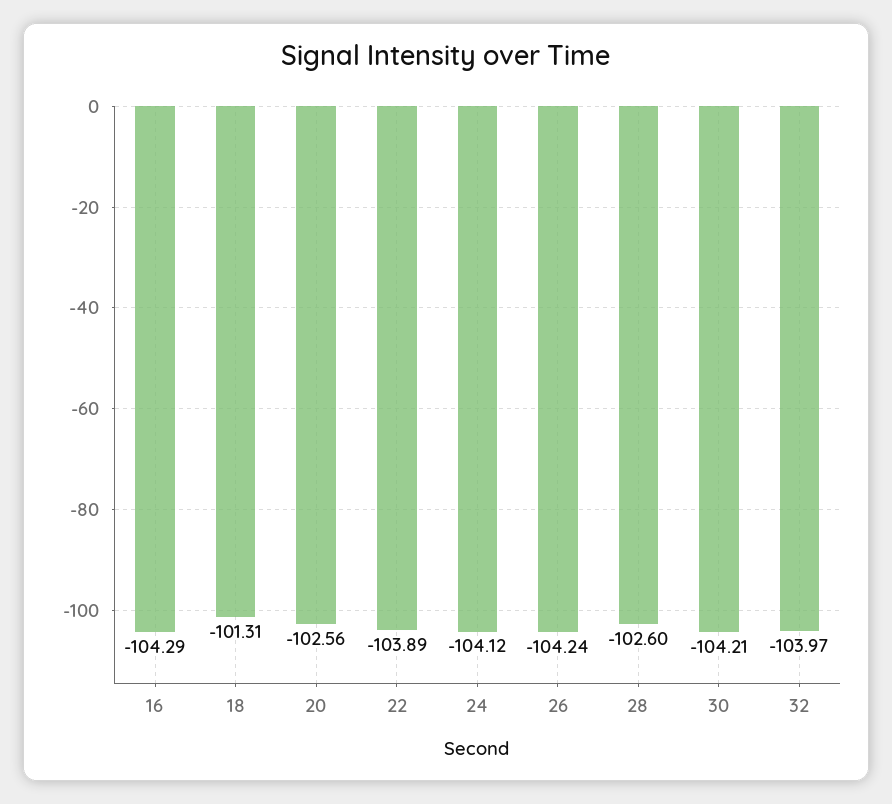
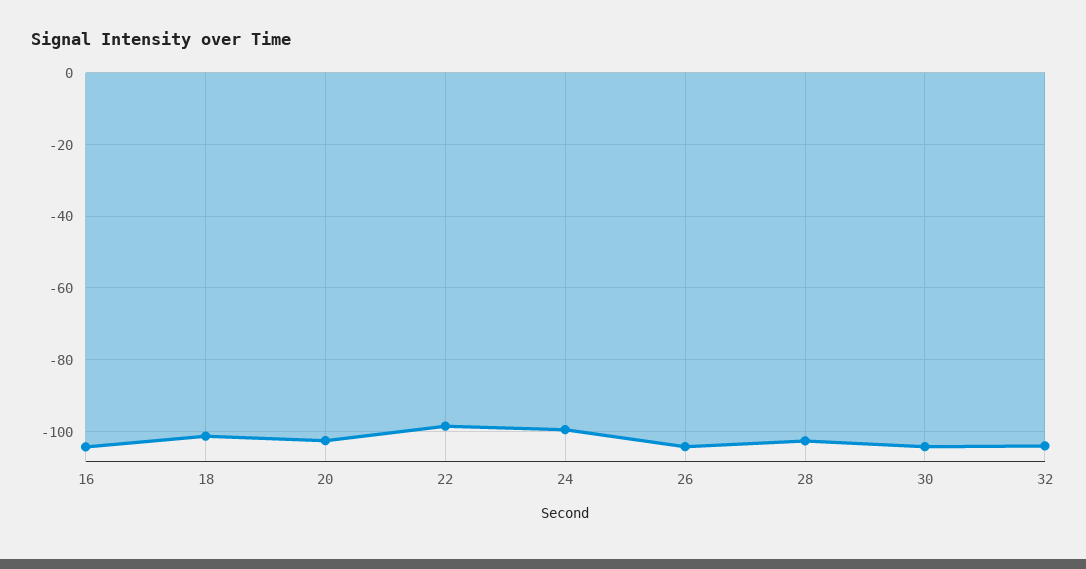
  {
    "16": -104.29,
    "18": -101.31,
    "20": -102.56,
-   "22": -103.89,
+   "22": -98,
-   "24": -104.12,
+   "24": -100,
    "26": -104.24,
    "28": -102.6,
    "30": -104.21,
    "32": -103.97
  }

